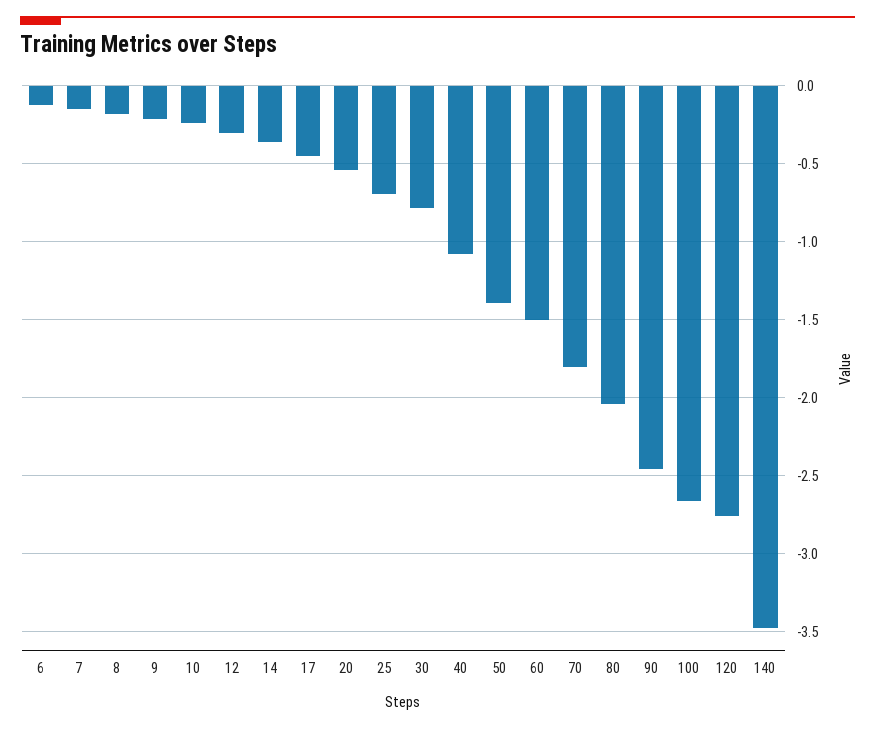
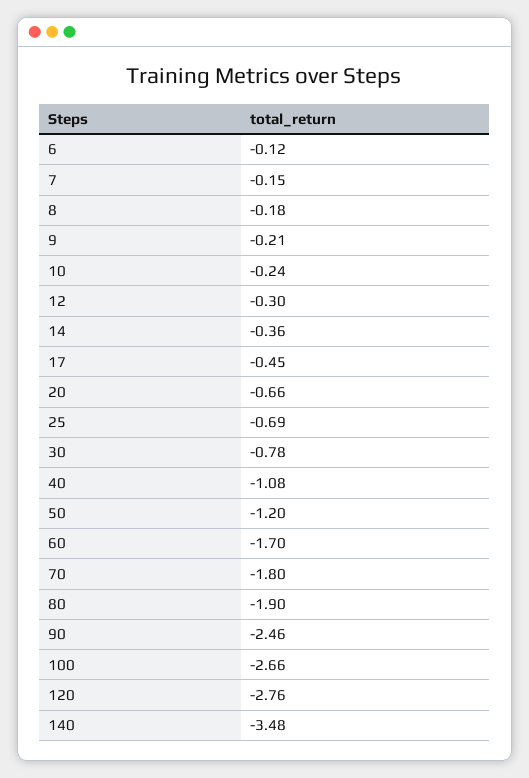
  {
    "6": -0.12,
    "7": -0.15,
    "8": -0.18,
    "9": -0.21,
    "10": -0.24,
    "12": -0.3,
    "14": -0.36,
    "17": -0.45,
-   "20": -0.55,
+   "20": -0.66,
    "25": -0.69,
    "30": -0.78,
    "40": -1.08,
-   "50": -1.4,
+   "50": -1.2,
-   "60": -1.5,
+   "60": -1.7,
    "70": -1.8,
-   "80": -2.05,
+   "80": -1.9,
    "90": -2.46,
    "100": -2.66,
    "120": -2.76,
    "140": -3.48
  }

